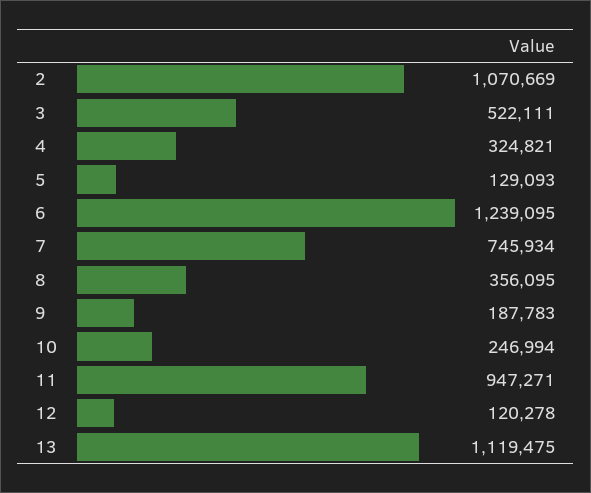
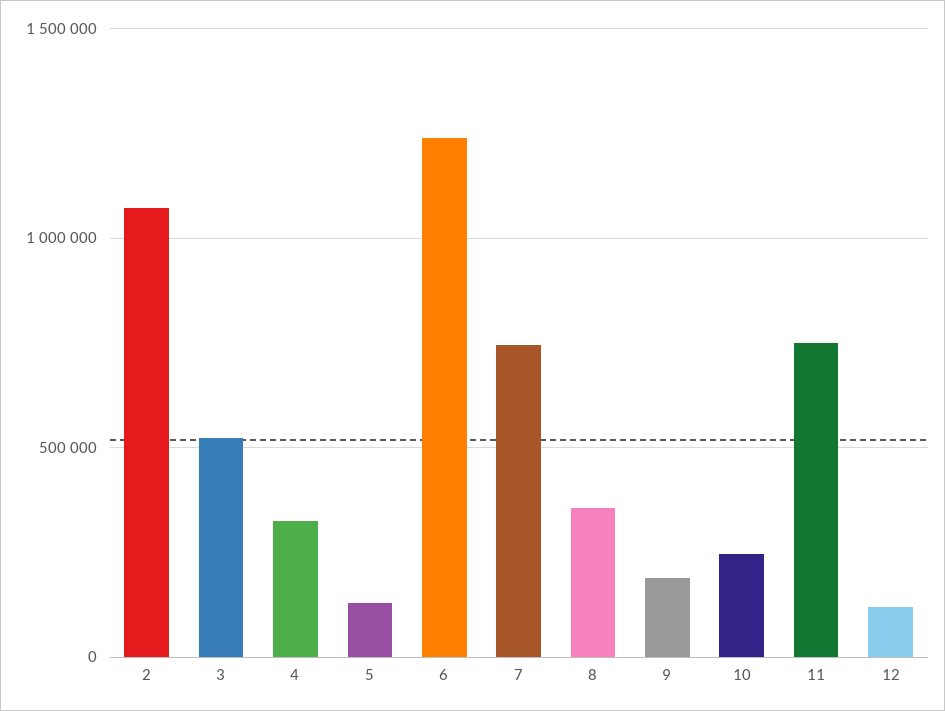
  {
    "2": 1070669,
    "3": 522111,
    "4": 324821,
    "5": 129093,
    "6": 1239095,
    "7": 745934,
    "8": 356095,
    "9": 187783,
    "10": 246994,
-   "11": 947271,
+   "11": 750000,
-   "12": 120278,
+   "12": 120278
-   "13": 1119475
  }

